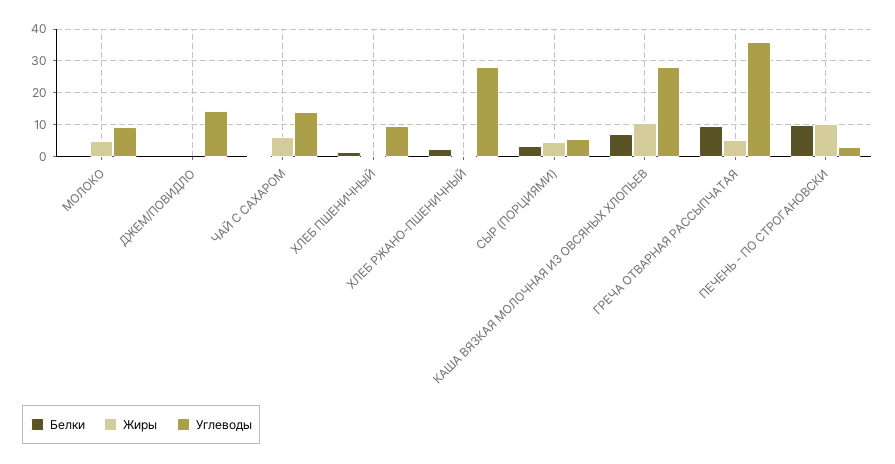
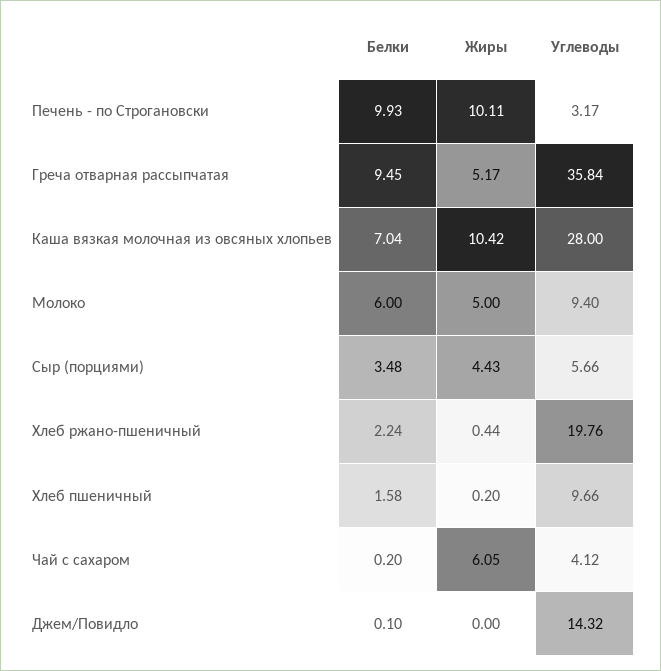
  {
    "Белки": {
-     "МОЛОКО": 0,
+     "МОЛОКО": 6,
      "ДЖЕМ/ПОВИДЛО": 0.1,
      "ЧАЙ С САХАРОМ": 0.2,
      "ХЛЕБ ПШЕНИЧНЫЙ": 1.58,
      "ХЛЕБ РЖАНО-ПШЕНИЧНЫЙ": 2.24,
      "СЫР (ПОРЦИЯМИ)": 3.48,
      "КАША ВЯЗКАЯ МОЛОЧНАЯ ИЗ ОВСЯНЫХ ХЛОПЬЕВ": 7.04,
      "ГРЕЧА ОТВАРНАЯ РАССЫПЧАТАЯ": 9.45,
      "ПЕЧЕНЬ - ПО СТРОГАНОВСКИ": 9.93
    },
    "Жиры": {
      "МОЛОКО": 5,
      "ДЖЕМ/ПОВИДЛО": 0,
      "ЧАЙ С САХАРОМ": 6.05,
      "ХЛЕБ ПШЕНИЧНЫЙ": 0.2,
      "ХЛЕБ РЖАНО-ПШЕНИЧНЫЙ": 0.44,
      "СЫР (ПОРЦИЯМИ)": 4.43,
      "КАША ВЯЗКАЯ МОЛОЧНАЯ ИЗ ОВСЯНЫХ ХЛОПЬЕВ": 10.42,
      "ГРЕЧА ОТВАРНАЯ РАССЫПЧАТАЯ": 5.17,
      "ПЕЧЕНЬ - ПО СТРОГАНОВСКИ": 10.11
    },
    "Углеводы": {
      "МОЛОКО": 9.4,
      "ДЖЕМ/ПОВИДЛО": 14.32,
-     "ЧАЙ С САХАРОМ": 14,
+     "ЧАЙ С САХАРОМ": 4.12,
      "ХЛЕБ ПШЕНИЧНЫЙ": 9.66,
-     "ХЛЕБ РЖАНО-ПШЕНИЧНЫЙ": 28,
+     "ХЛЕБ РЖАНО-ПШЕНИЧНЫЙ": 19.76,
      "СЫР (ПОРЦИЯМИ)": 5.66,
      "КАША ВЯЗКАЯ МОЛОЧНАЯ ИЗ ОВСЯНЫХ ХЛОПЬЕВ": 28,
      "ГРЕЧА ОТВАРНАЯ РАССЫПЧАТАЯ": 35.84,
      "ПЕЧЕНЬ - ПО СТРОГАНОВСКИ": 3.17
    }
  }

